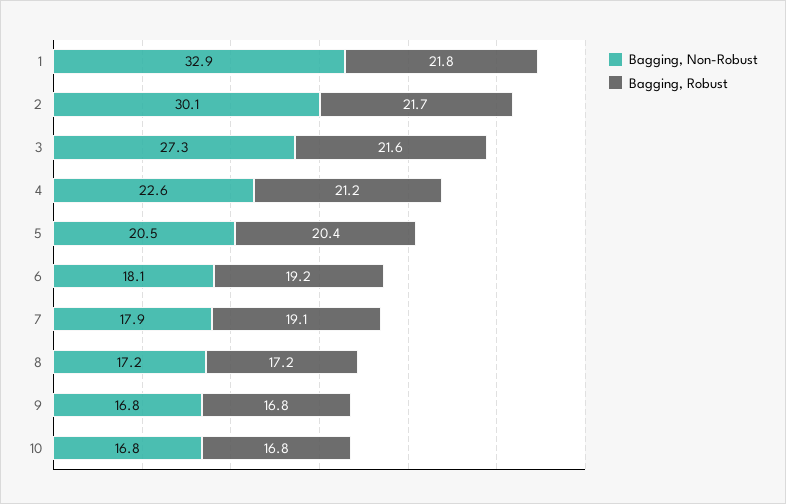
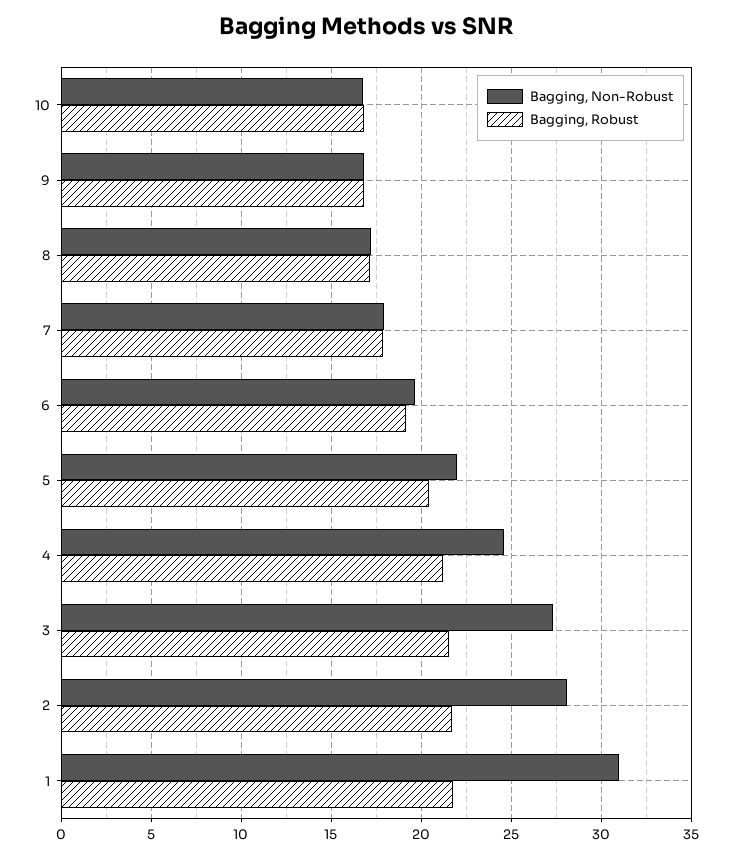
  {
    "Bagging, Non-Robust": {
-     "1": 32.9,
+     "1": 31,
-     "2": 30.1,
+     "2": 28,
      "3": 27.3,
-     "4": 22.6,
+     "4": 24.5,
-     "5": 20.5,
+     "5": 22,
-     "6": 18.1,
+     "6": 19.5,
      "7": 17.9,
      "8": 17.2,
      "9": 16.8,
      "10": 16.8
    },
    "Bagging, Robust": {
      "1": 21.8,
      "2": 21.7,
      "3": 21.6,
      "4": 21.2,
      "5": 20.4,
      "6": 19.2,
-     "7": 19.1,
+     "7": 18,
      "8": 17.2,
      "9": 16.8,
      "10": 16.8
    }
  }

